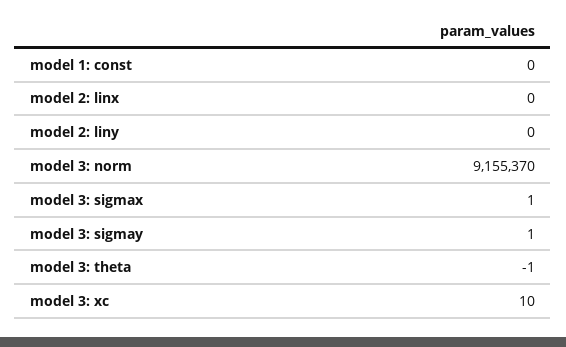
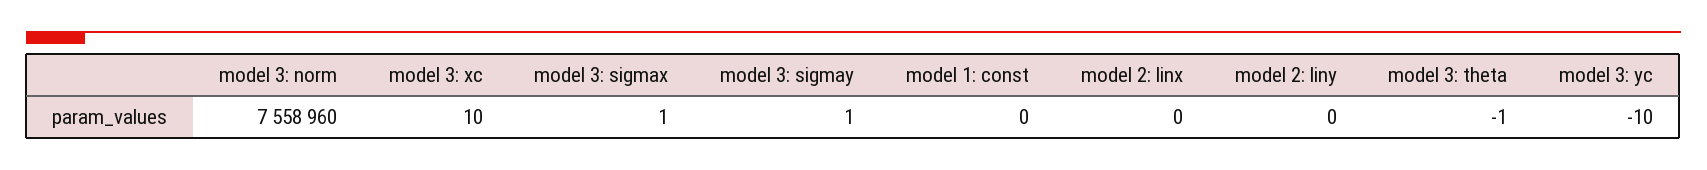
  {
    "model 1: const": 0,
    "model 2: linx": 0,
    "model 2: liny": 0,
-   "model 3: norm": 9155370,
+   "model 3: norm": 7558960,
    "model 3: sigmax": 1,
    "model 3: sigmay": 1,
    "model 3: theta": -1,
-   "model 3: xc": 10
+   "model 3: xc": 10,
+   "model 3: yc": -10
  }

